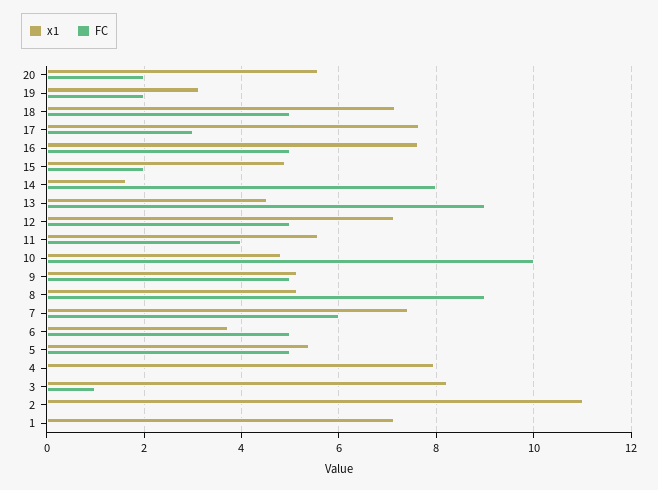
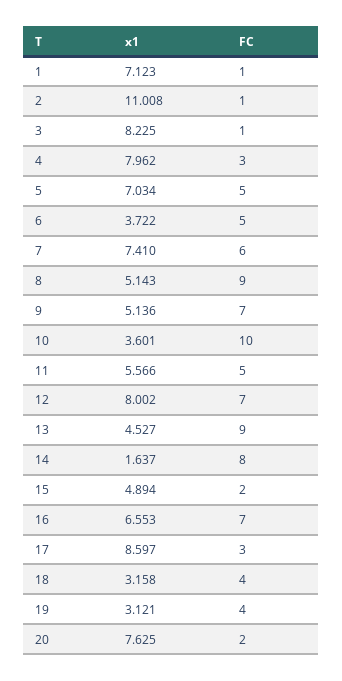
  {
    "x1": {
-     "20": 5.6,
+     "20": 7.625,
      "19": 3.121,
-     "18": 7.2,
+     "18": 3.158,
-     "17": 7.6,
+     "17": 8.597,
-     "16": 7.6,
+     "16": 6.553,
      "15": 4.894,
      "14": 1.637,
      "13": 4.527,
-     "12": 7.2,
+     "12": 8.002,
      "11": 5.566,
-     "10": 4.8,
+     "10": 3.601,
      "9": 5.136,
      "8": 5.143,
      "7": 7.41,
      "6": 3.722,
-     "5": 5.4,
+     "5": 7.034,
      "4": 7.962,
      "3": 8.225,
      "2": 11.008,
      "1": 7.123
    },
    "FC": {
      "20": 2,
-     "19": 2,
+     "19": 4,
-     "18": 5,
+     "18": 4,
      "17": 3,
-     "16": 5,
+     "16": 7,
      "15": 2,
      "14": 8,
      "13": 9,
-     "12": 5,
+     "12": 7,
-     "11": 4,
+     "11": 5,
      "10": 10,
-     "9": 5,
+     "9": 7,
      "8": 9,
      "7": 6,
      "6": 5,
      "5": 5,
-     "4": 0,
+     "4": 3,
      "3": 1,
-     "2": 0,
+     "2": 1,
-     "1": 0
+     "1": 1
    }
  }

